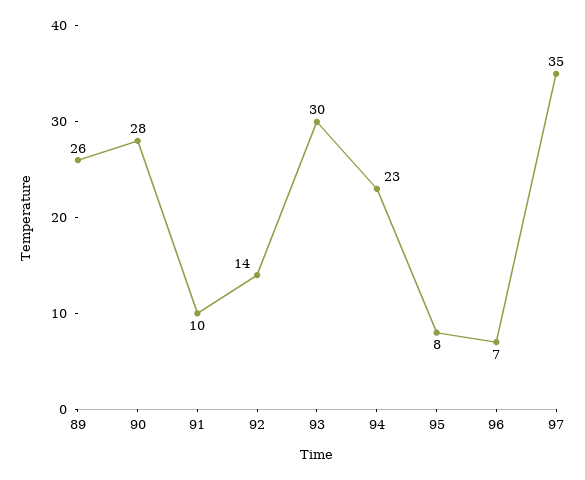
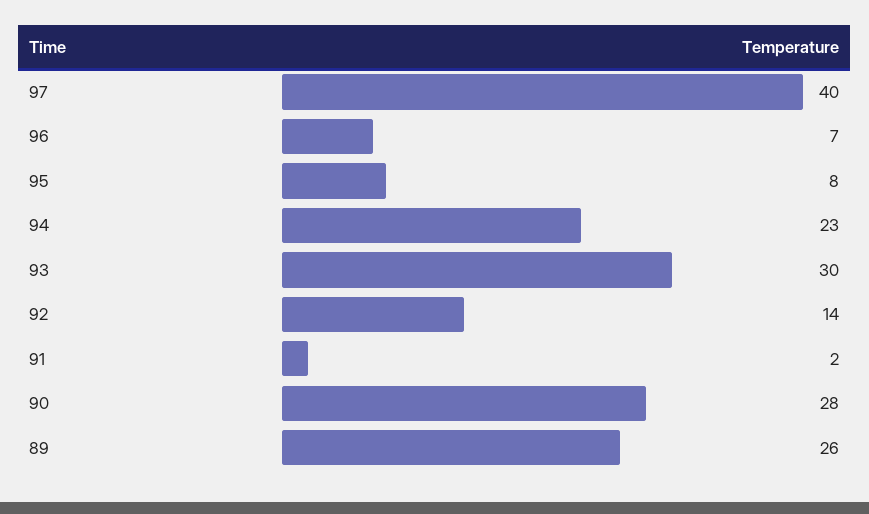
  {
    "89": 26,
    "90": 28,
-   "91": 10,
+   "91": 2,
    "92": 14,
    "93": 30,
    "94": 23,
    "95": 8,
    "96": 7,
-   "97": 35
+   "97": 40
  }

